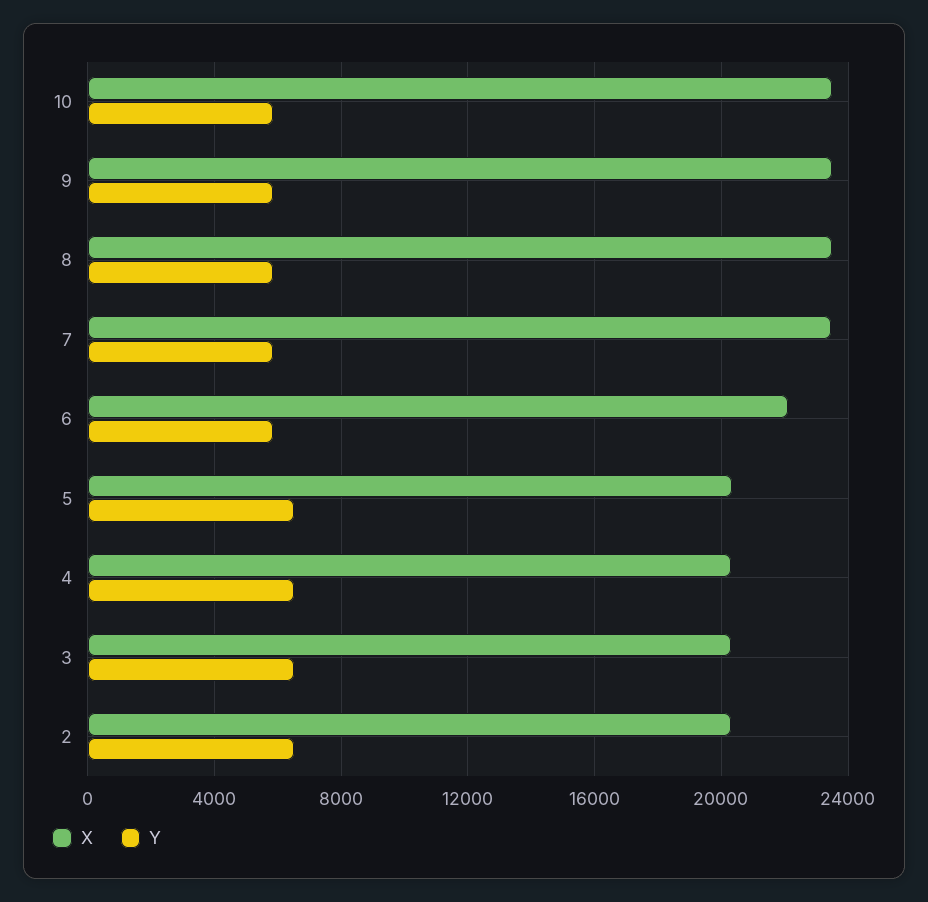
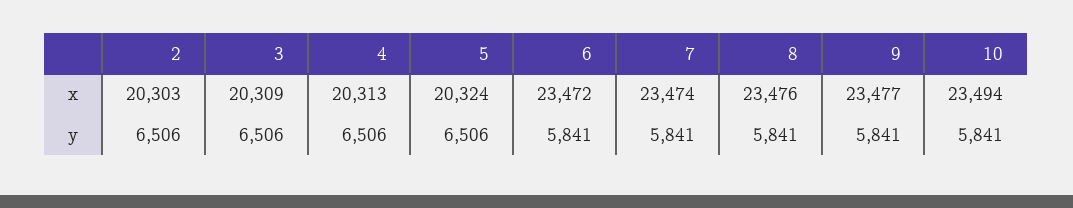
  {
    "X": {
      "10": 23494,
      "9": 23477,
      "8": 23476,
      "7": 23474,
-     "6": 22000,
+     "6": 23472,
      "5": 20324,
      "4": 20313,
      "3": 20309,
      "2": 20303
    },
    "Y": {
      "10": 5841,
      "9": 5841,
      "8": 5841,
      "7": 5841,
      "6": 5841,
      "5": 6506,
      "4": 6506,
      "3": 6506,
      "2": 6506
    }
  }

